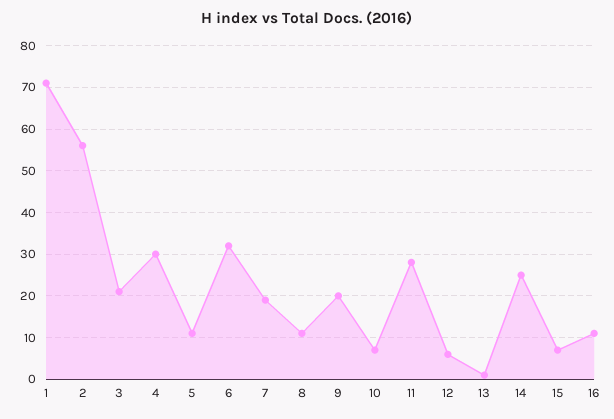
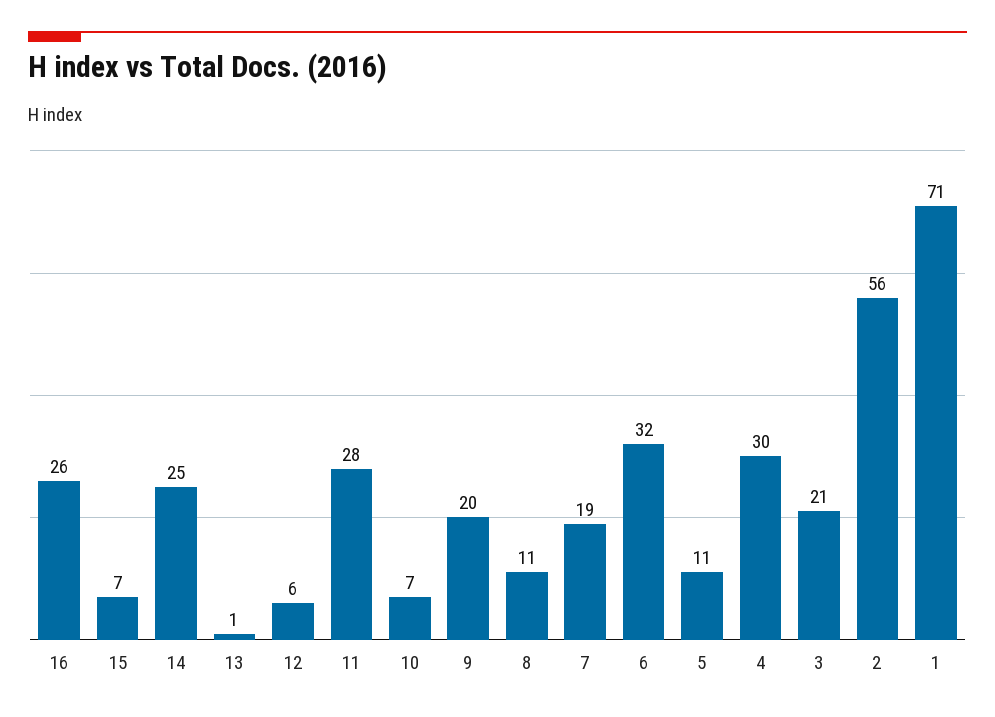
  {
    "1": 71,
    "2": 56,
    "3": 21,
    "4": 30,
    "5": 11,
    "6": 32,
    "7": 19,
    "8": 11,
    "9": 20,
    "10": 7,
    "11": 28,
    "12": 6,
    "13": 1,
    "14": 25,
    "15": 7,
-   "16": 10
+   "16": 26
  }

